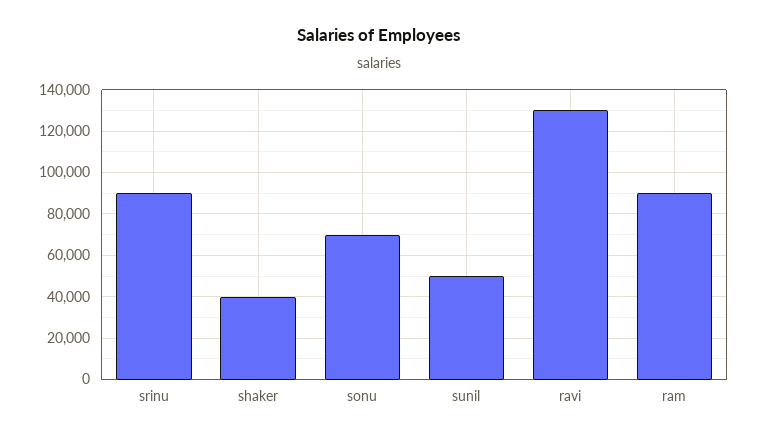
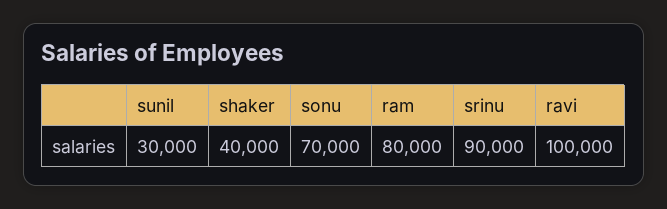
  {
    "srinu": 90000,
    "shaker": 40000,
    "sonu": 70000,
-   "sunil": 50000,
+   "sunil": 30000,
-   "ravi": 130000,
+   "ravi": 100000,
-   "ram": 90000
+   "ram": 80000
  }

